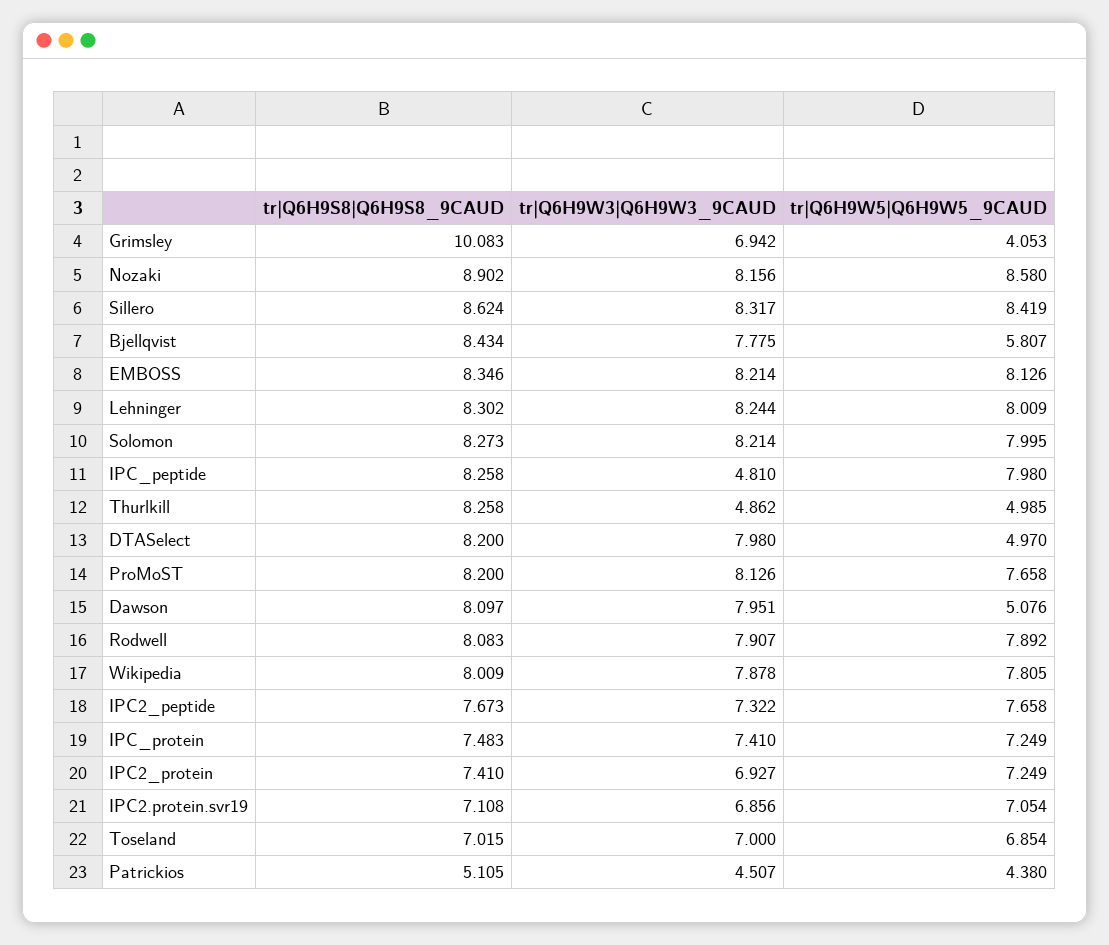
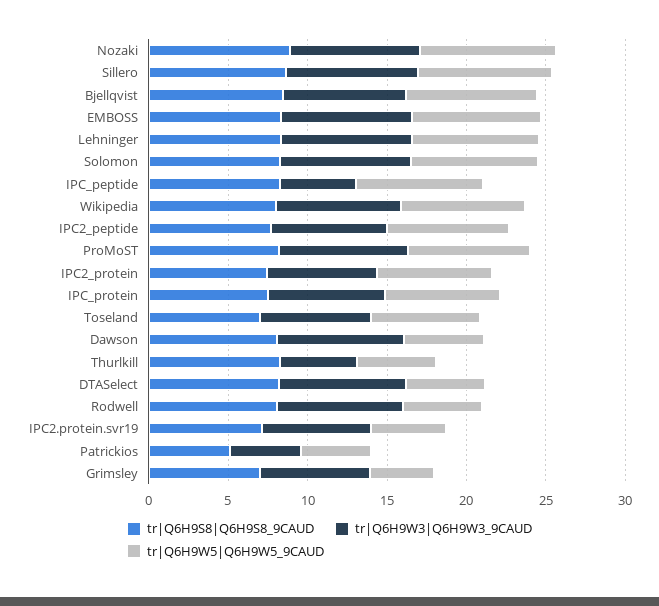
  {
    "tr|Q6H9S8|Q6H9S8_9CAUD": {
-     "Grimsley": 10.083,
+     "Grimsley": 7,
      "Nozaki": 8.902,
      "Sillero": 8.624,
      "Bjellqvist": 8.434,
      "EMBOSS": 8.346,
      "Lehninger": 8.302,
      "Solomon": 8.273,
      "IPC_peptide": 8.258,
      "Thurlkill": 8.258,
      "DTASelect": 8.2,
      "ProMoST": 8.2,
      "Dawson": 8.097,
      "Rodwell": 8.083,
      "Wikipedia": 8.009,
      "IPC2_peptide": 7.673,
      "IPC_protein": 7.483,
      "IPC2_protein": 7.41,
      "IPC2.protein.svr19": 7.108,
      "Toseland": 7.015,
      "Patrickios": 5.105
    },
    "tr|Q6H9W3|Q6H9W3_9CAUD": {
      "Grimsley": 6.942,
      "Nozaki": 8.156,
      "Sillero": 8.317,
      "Bjellqvist": 7.775,
      "EMBOSS": 8.214,
      "Lehninger": 8.244,
      "Solomon": 8.214,
      "IPC_peptide": 4.81,
      "Thurlkill": 4.862,
      "DTASelect": 7.98,
      "ProMoST": 8.126,
      "Dawson": 7.951,
      "Rodwell": 7.907,
      "Wikipedia": 7.878,
      "IPC2_peptide": 7.322,
      "IPC_protein": 7.41,
      "IPC2_protein": 6.927,
      "IPC2.protein.svr19": 6.856,
      "Toseland": 7,
      "Patrickios": 4.507
    },
    "tr|Q6H9W5|Q6H9W5_9CAUD": {
      "Grimsley": 4.053,
      "Nozaki": 8.58,
      "Sillero": 8.419,
-     "Bjellqvist": 5.807,
+     "Bjellqvist": 8,
      "EMBOSS": 8.126,
      "Lehninger": 8.009,
      "Solomon": 7.995,
      "IPC_peptide": 7.98,
      "Thurlkill": 4.985,
      "DTASelect": 4.97,
      "ProMoST": 7.658,
      "Dawson": 5.076,
-     "Rodwell": 7.892,
+     "Rodwell": 5,
      "Wikipedia": 7.805,
      "IPC2_peptide": 7.658,
      "IPC_protein": 7.249,
      "IPC2_protein": 7.249,
-     "IPC2.protein.svr19": 7.054,
+     "IPC2.protein.svr19": 5,
      "Toseland": 6.854,
      "Patrickios": 4.38
    }
  }

